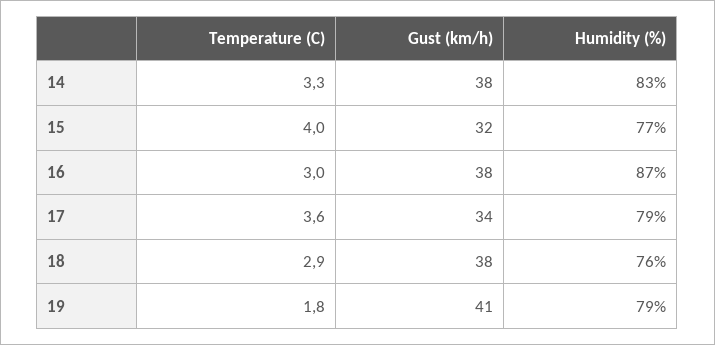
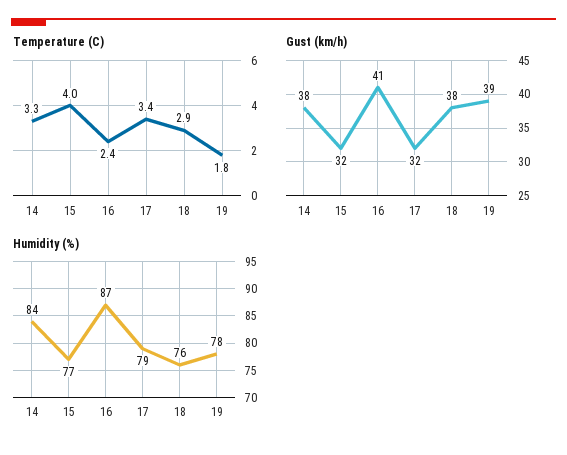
  {
    "Temperature (C)": {
      "14": 3.3,
      "15": 4,
-     "16": 3,
+     "16": 2.4,
-     "17": 3.6,
+     "17": 3.4,
      "18": 2.9,
      "19": 1.8
    },
    "Gust (km/h)": {
      "14": 38,
      "15": 32,
-     "16": 38,
+     "16": 41,
-     "17": 34,
+     "17": 32,
      "18": 38,
-     "19": 41
+     "19": 39
    },
    "Humidity (%)": {
-     "14": 83,
+     "14": 84,
      "15": 77,
      "16": 87,
      "17": 79,
      "18": 76,
-     "19": 79
+     "19": 78
    }
  }

